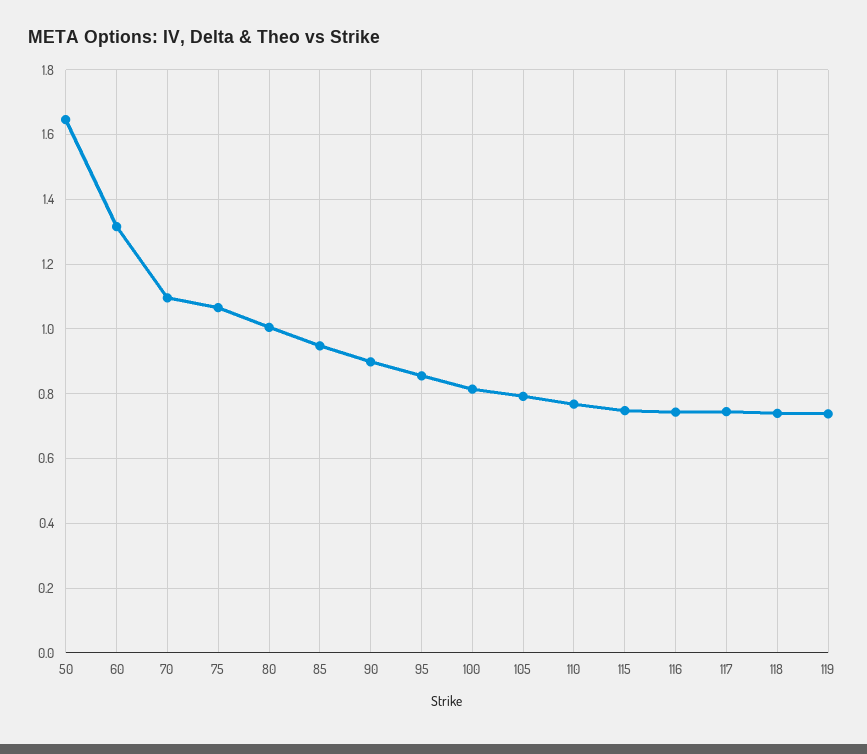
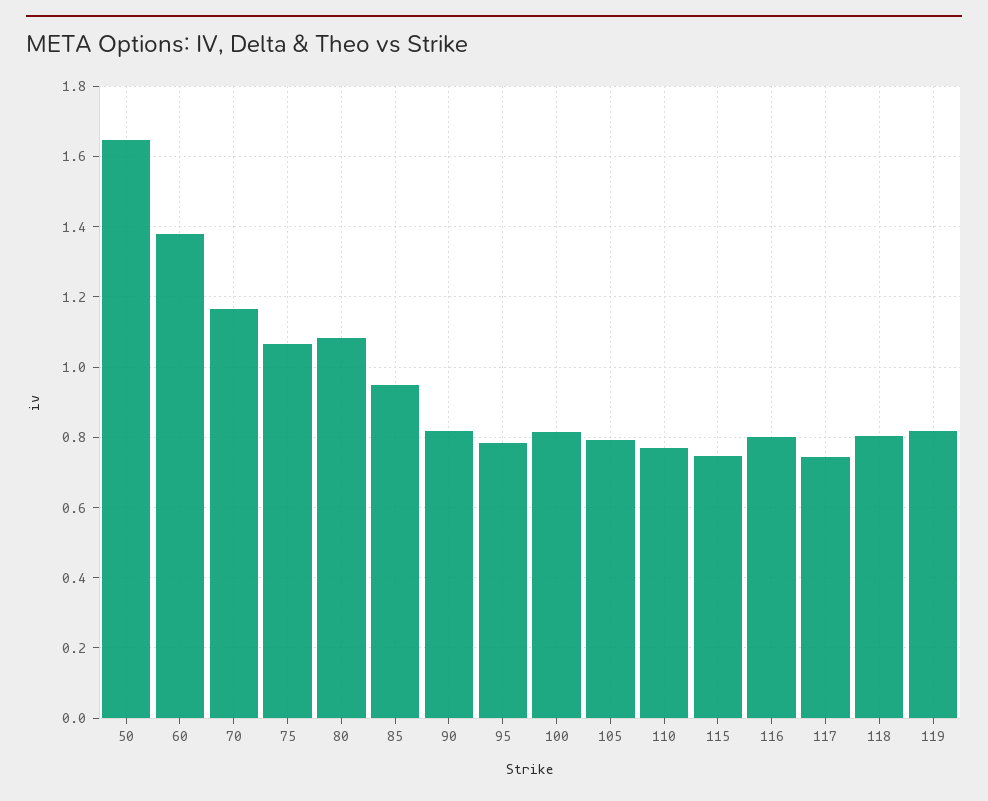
  {
    "50": 1.64,
-   "60": 1.32,
+   "60": 1.38,
-   "70": 1.1,
+   "70": 1.16,
    "75": 1.06,
-   "80": 1,
+   "80": 1.08,
    "85": 0.94,
-   "90": 0.9,
+   "90": 0.82,
-   "95": 0.86,
+   "95": 0.78,
    "100": 0.82,
    "105": 0.8,
    "110": 0.76,
    "115": 0.74,
-   "116": 0.74,
+   "116": 0.8,
    "117": 0.74,
-   "118": 0.74,
+   "118": 0.8,
-   "119": 0.74
+   "119": 0.82
  }

